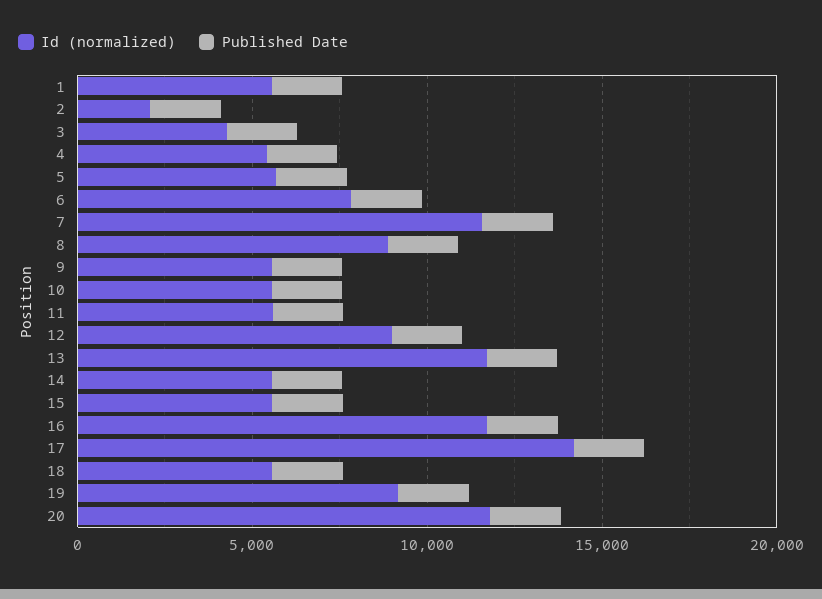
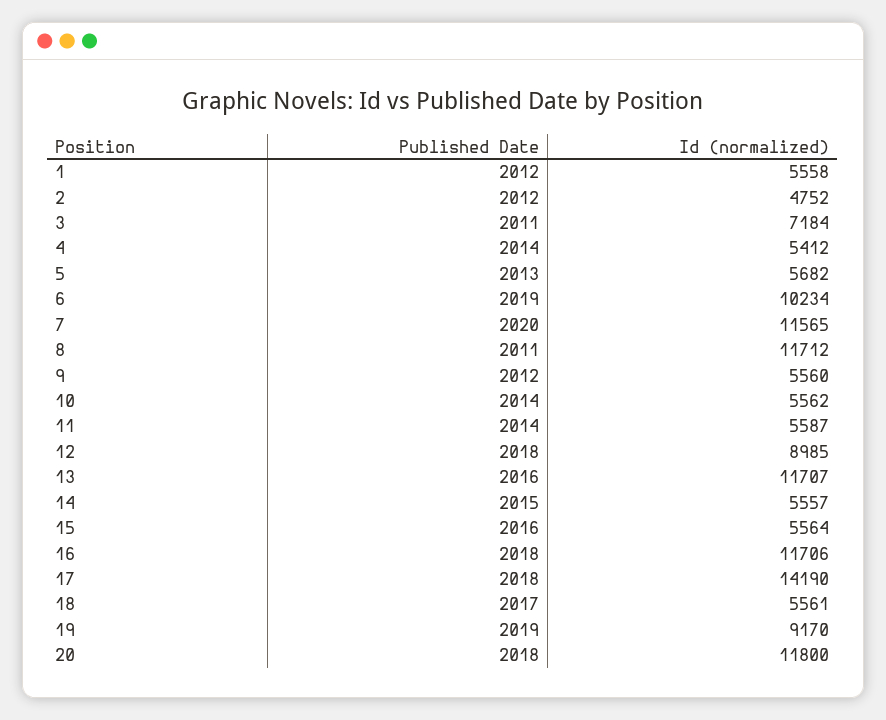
  {
    "Id (normalized)": {
      "1": 5558,
-     "2": 2000,
+     "2": 4752,
-     "3": 4000,
+     "3": 7184,
      "4": 5412,
      "5": 5682,
-     "6": 8000,
+     "6": 10234,
      "7": 11565,
-     "8": 9000,
+     "8": 11712,
      "9": 5560,
      "10": 5562,
      "11": 5587,
      "12": 8985,
      "13": 11707,
      "14": 5557,
      "15": 5564,
      "16": 11706,
      "17": 14190,
      "18": 5561,
      "19": 9170,
      "20": 11800
    },
    "Published Date": {
      "1": 2012,
      "2": 2012,
      "3": 2011,
      "4": 2014,
      "5": 2013,
      "6": 2019,
      "7": 2020,
      "8": 2011,
      "9": 2012,
      "10": 2014,
      "11": 2014,
      "12": 2018,
      "13": 2016,
      "14": 2015,
      "15": 2016,
      "16": 2018,
      "17": 2018,
      "18": 2017,
      "19": 2019,
      "20": 2018
    }
  }

